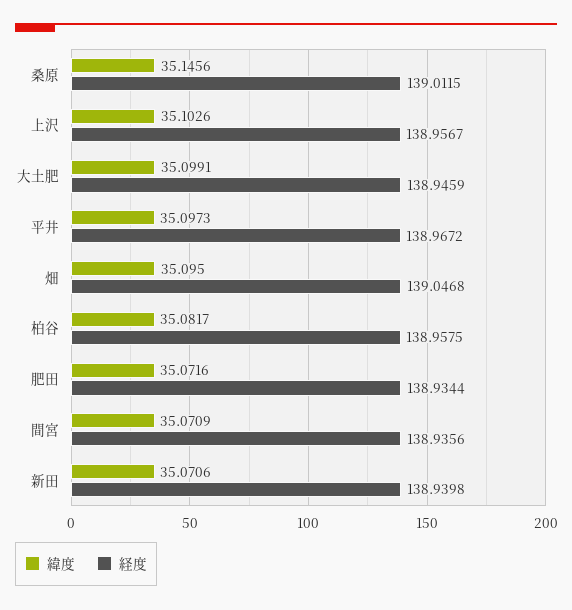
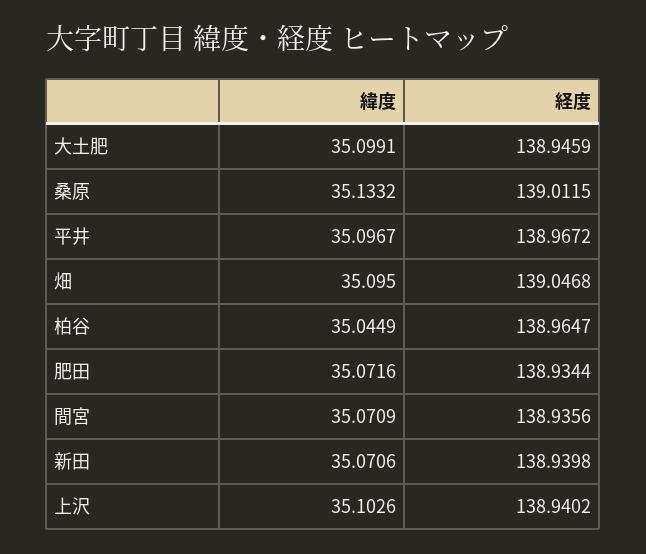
  {
    "緯度": {
-     "桑原": 35.1456,
+     "桑原": 35.1332,
      "上沢": 35.1026,
      "大土肥": 35.0991,
-     "平井": 35.0973,
+     "平井": 35.0967,
      "畑": 35.095,
-     "柏谷": 35.0817,
+     "柏谷": 35.0449,
      "肥田": 35.0716,
      "間宮": 35.0709,
      "新田": 35.0706
    },
    "経度": {
      "桑原": 139.0115,
-     "上沢": 138.9567,
+     "上沢": 138.9402,
      "大土肥": 138.9459,
      "平井": 138.9672,
      "畑": 139.0468,
-     "柏谷": 138.9575,
+     "柏谷": 138.9647,
      "肥田": 138.9344,
      "間宮": 138.9356,
      "新田": 138.9398
    }
  }

